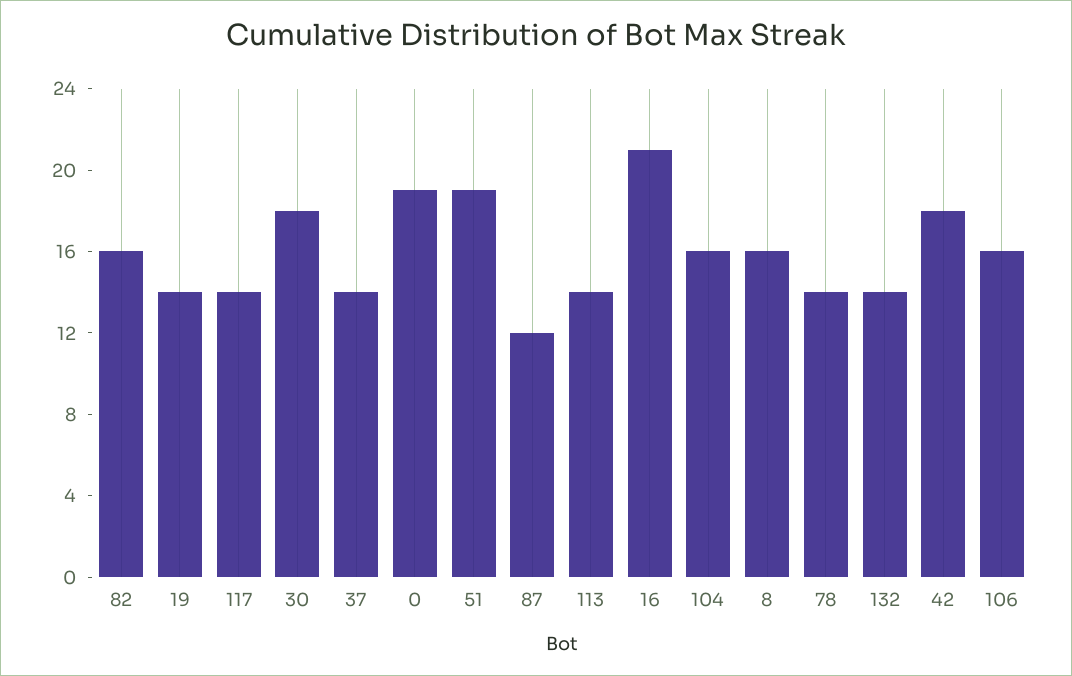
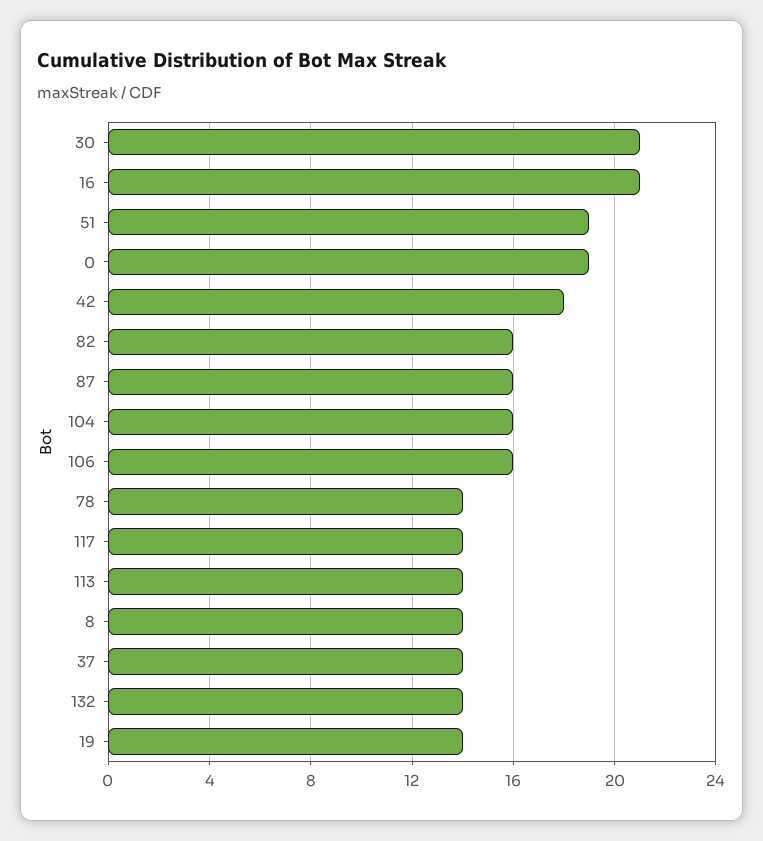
  {
    "82": 16,
    "19": 14,
    "117": 14,
-   "30": 18,
+   "30": 21,
    "37": 14,
    "0": 19,
    "51": 19,
-   "87": 12,
+   "87": 16,
    "113": 14,
    "16": 21,
    "104": 16,
-   "8": 16,
+   "8": 14,
    "78": 14,
    "132": 14,
    "42": 18,
    "106": 16
  }

